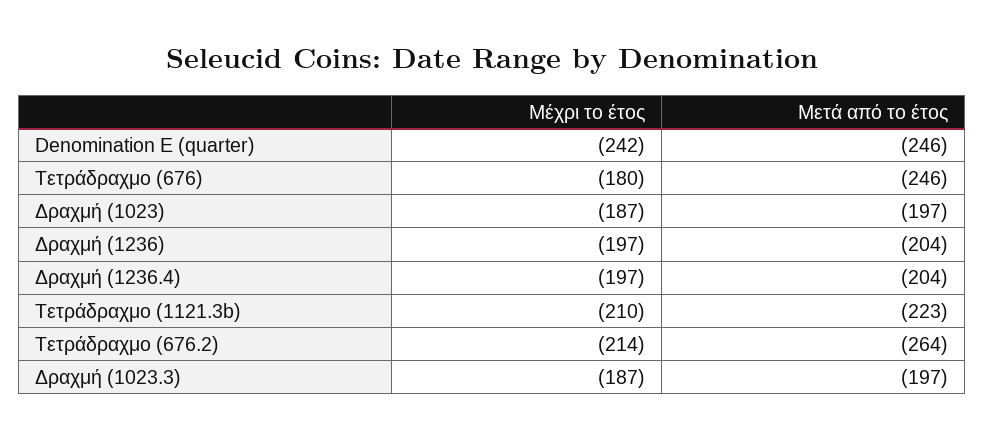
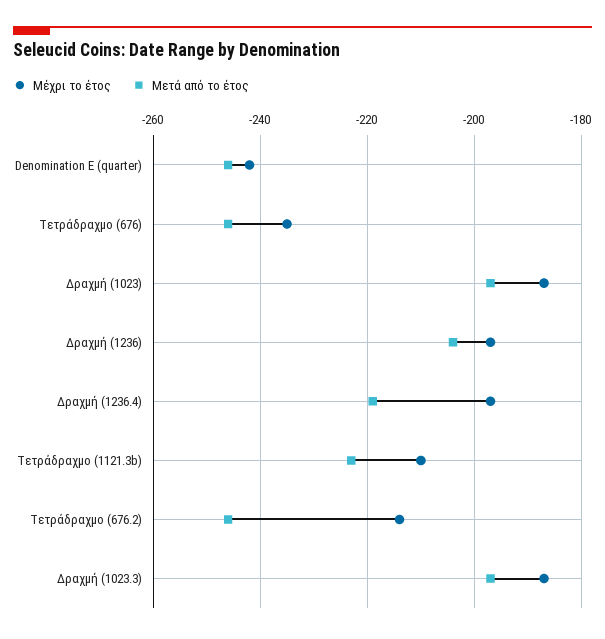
  {
    "Μέχρι το έτος": {
      "Denomination E (quarter)": -242,
-     "Τετράδραχμο (676)": -180,
+     "Τετράδραχμο (676)": -235,
      "Δραχμή (1023)": -187,
      "Δραχμή (1236)": -197,
      "Δραχμή (1236.4)": -197,
      "Τετράδραχμο (1121.3b)": -210,
      "Τετράδραχμο (676.2)": -214,
      "Δραχμή (1023.3)": -187
    },
    "Μετά από το έτος": {
      "Denomination E (quarter)": -246,
      "Τετράδραχμο (676)": -246,
      "Δραχμή (1023)": -197,
      "Δραχμή (1236)": -204,
-     "Δραχμή (1236.4)": -204,
+     "Δραχμή (1236.4)": -220,
      "Τετράδραχμο (1121.3b)": -223,
-     "Τετράδραχμο (676.2)": -264,
+     "Τετράδραχμο (676.2)": -245,
      "Δραχμή (1023.3)": -197
    }
  }

